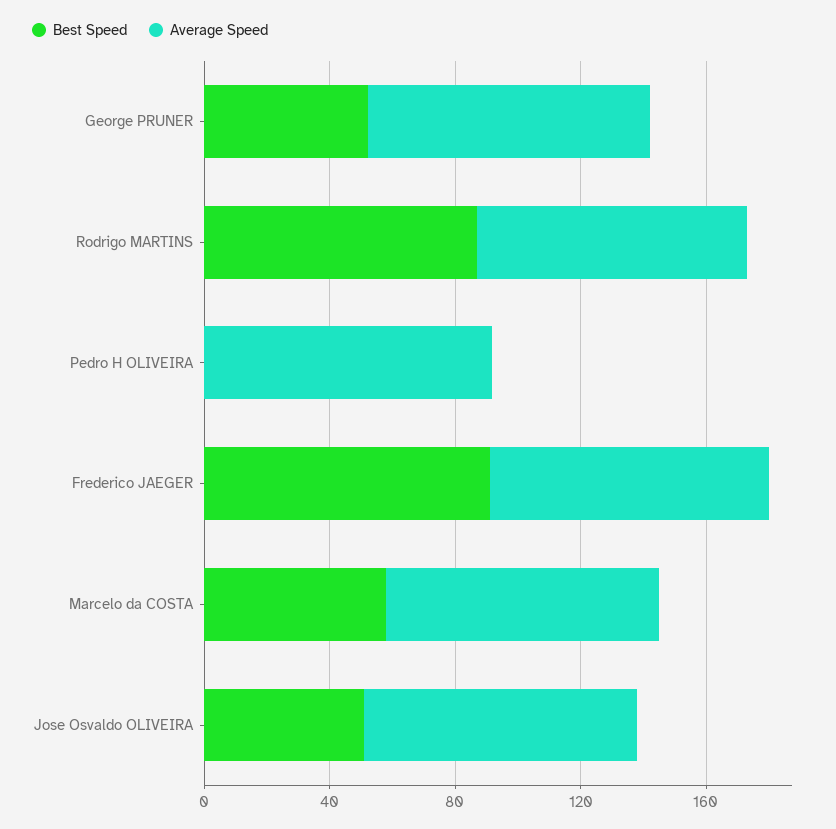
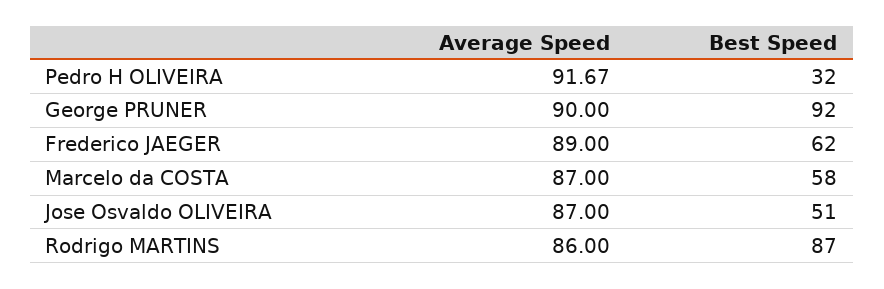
  {
    "Best Speed": {
-     "George PRUNER": 50,
+     "George PRUNER": 92,
      "Rodrigo MARTINS": 87,
-     "Pedro H OLIVEIRA": 0,
+     "Pedro H OLIVEIRA": 32,
-     "Frederico JAEGER": 90,
+     "Frederico JAEGER": 62,
      "Marcelo da COSTA": 58,
      "Jose Osvaldo OLIVEIRA": 51
    },
    "Average Speed": {
      "George PRUNER": 90,
      "Rodrigo MARTINS": 86,
      "Pedro H OLIVEIRA": 91.67,
      "Frederico JAEGER": 89,
      "Marcelo da COSTA": 87,
      "Jose Osvaldo OLIVEIRA": 87
    }
  }

